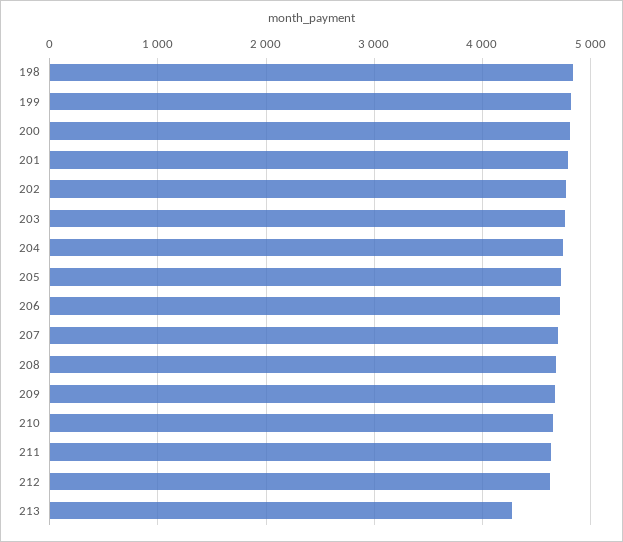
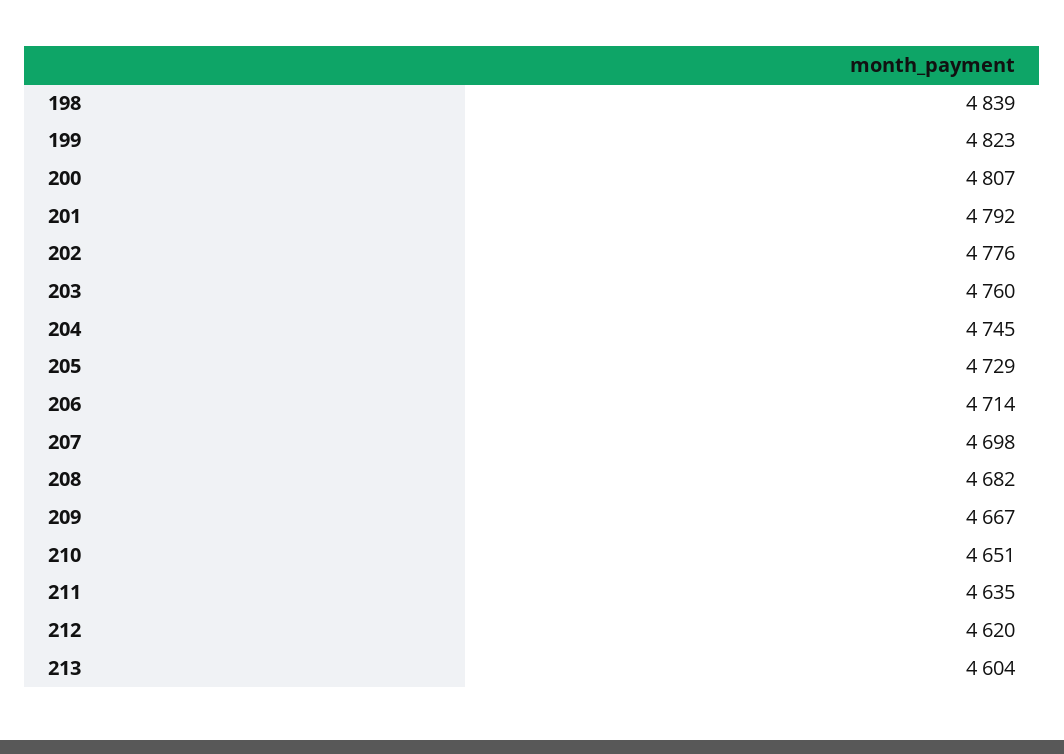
  {
    "198": 4839,
    "199": 4823,
    "200": 4807,
    "201": 4792,
    "202": 4776,
    "203": 4760,
    "204": 4745,
    "205": 4729,
    "206": 4714,
    "207": 4698,
    "208": 4682,
    "209": 4667,
    "210": 4651,
    "211": 4635,
    "212": 4620,
-   "213": 4300
+   "213": 4604
  }

